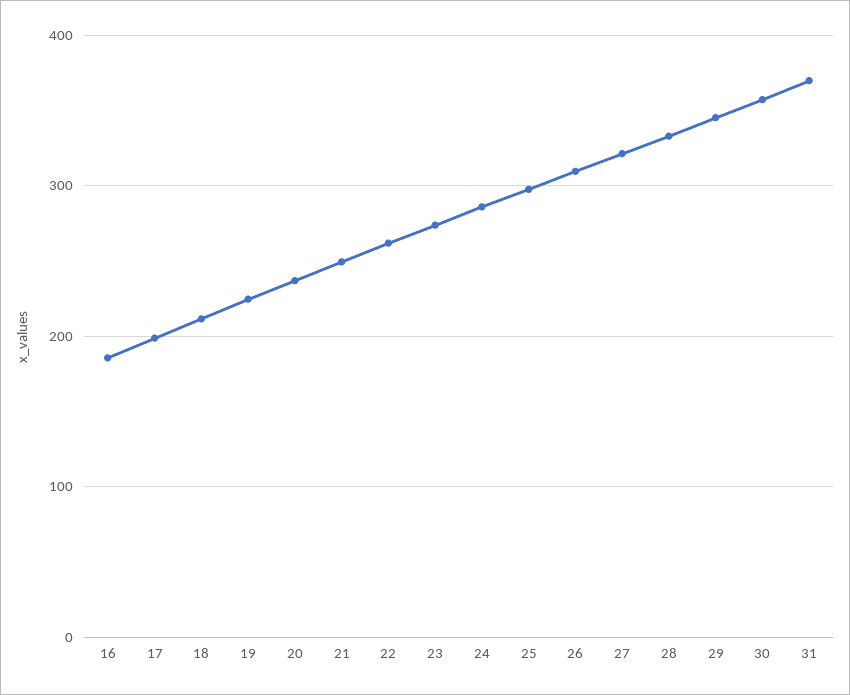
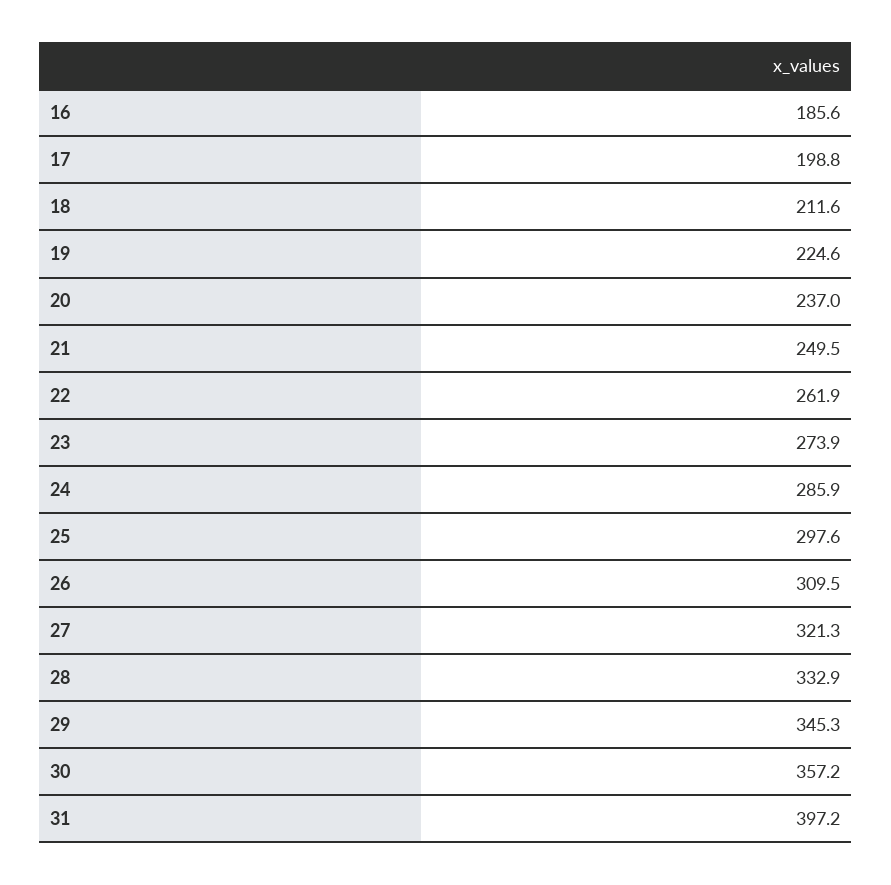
  {
    "16": 185.6,
    "17": 198.8,
    "18": 211.6,
    "19": 224.6,
    "20": 237,
    "21": 249.5,
    "22": 261.9,
    "23": 273.9,
    "24": 285.9,
    "25": 297.6,
    "26": 309.5,
    "27": 321.3,
    "28": 332.9,
    "29": 345.3,
    "30": 357.2,
-   "31": 370
+   "31": 397.2
  }

